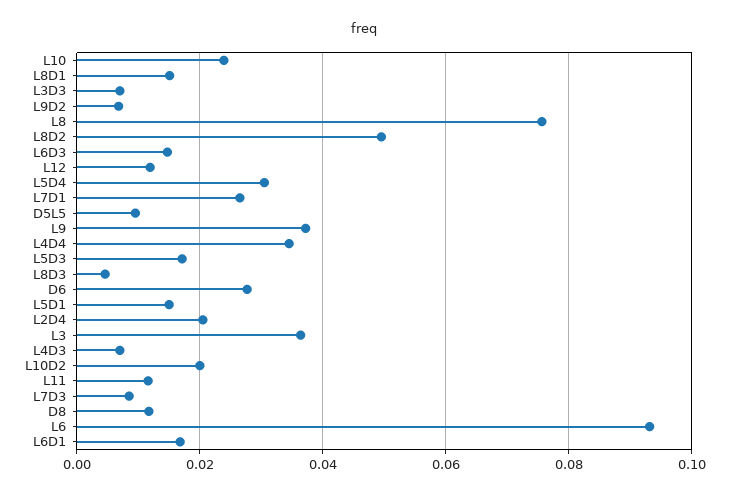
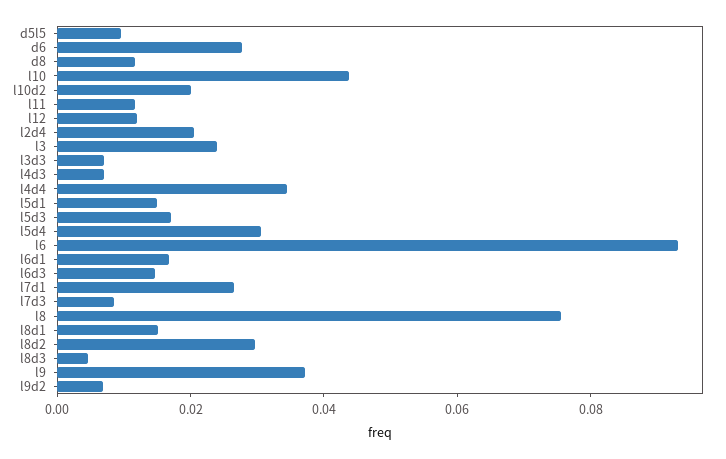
  {
-   "L10": 0.024,
+   "L10": 0.045,
    "L8D1": 0.016,
    "L3D3": 0.008,
    "L9D2": 0.006,
    "L8": 0.076,
-   "L8D2": 0.05,
+   "L8D2": 0.03,
    "L6D3": 0.014,
    "L12": 0.012,
    "L5D4": 0.03,
    "L7D1": 0.026,
    "D5L5": 0.01,
    "L9": 0.038,
    "L4D4": 0.034,
    "L5D3": 0.018,
    "L8D3": 0.004,
    "D6": 0.028,
    "L5D1": 0.016,
    "L2D4": 0.02,
-   "L3": 0.036,
+   "L3": 0.025,
    "L4D3": 0.008,
    "L10D2": 0.02,
    "L11": 0.012,
    "L7D3": 0.008,
    "D8": 0.012,
    "L6": 0.094,
    "L6D1": 0.016
  }

